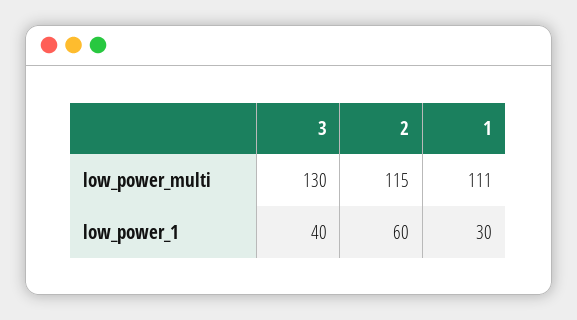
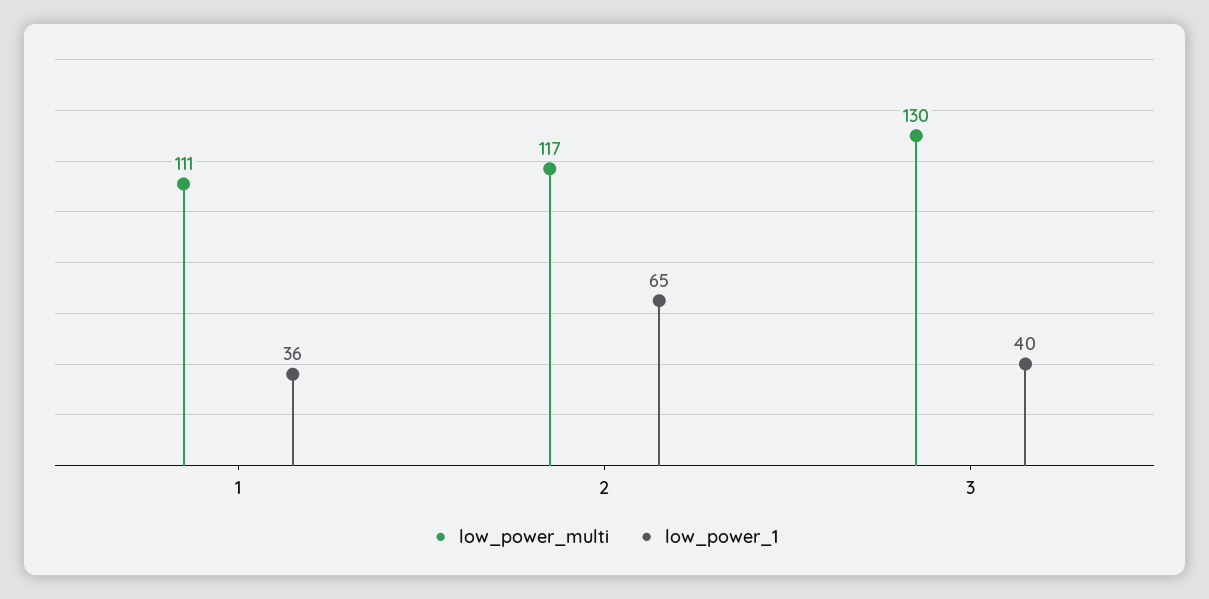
  {
    "low_power_multi": {
      "3": 130,
-     "2": 115,
+     "2": 117,
      "1": 111
    },
    "low_power_1": {
      "3": 40,
-     "2": 60,
+     "2": 65,
-     "1": 30
+     "1": 36
    }
  }

